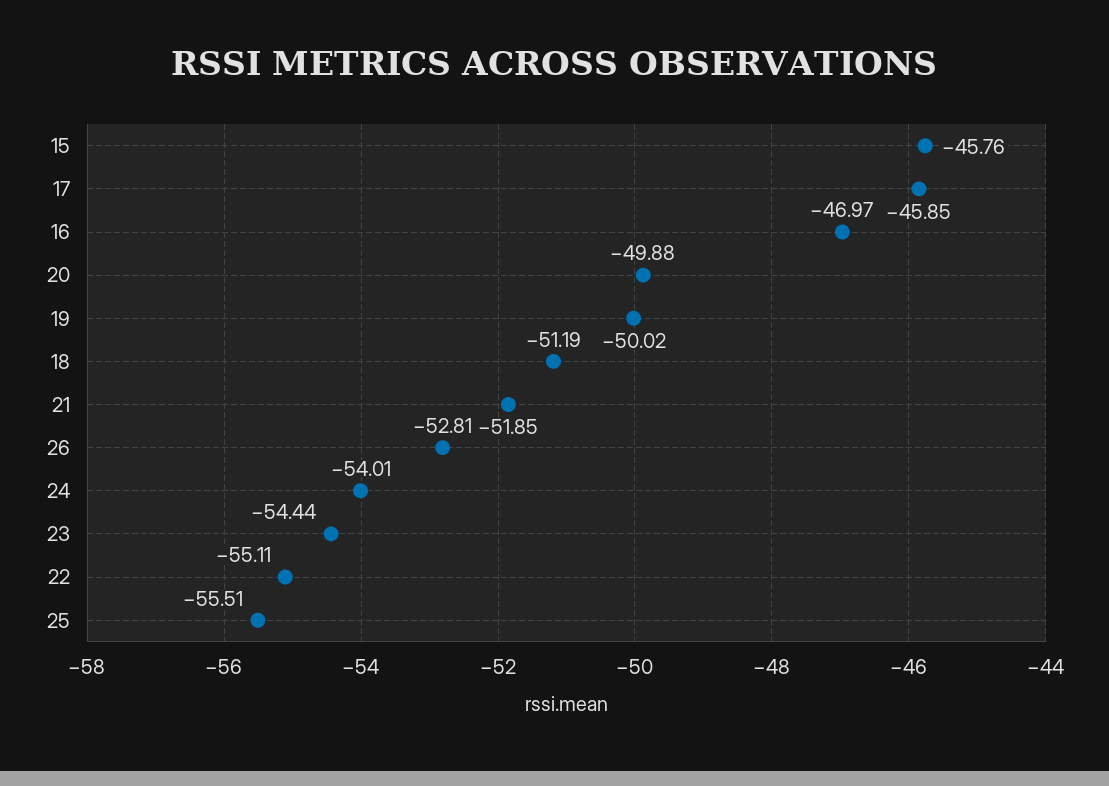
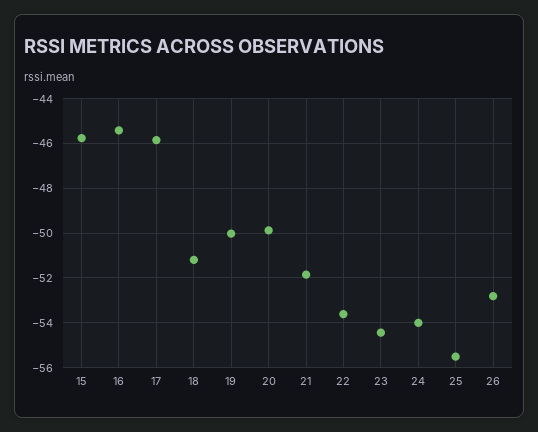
  {
    "15": -45.76,
    "17": -45.85,
-   "16": -46.97,
+   "16": -45.5,
    "20": -49.88,
    "19": -50.02,
    "18": -51.19,
    "21": -51.85,
    "26": -52.81,
    "24": -54.01,
    "23": -54.44,
-   "22": -55.11,
+   "22": -53.5,
    "25": -55.51
  }

